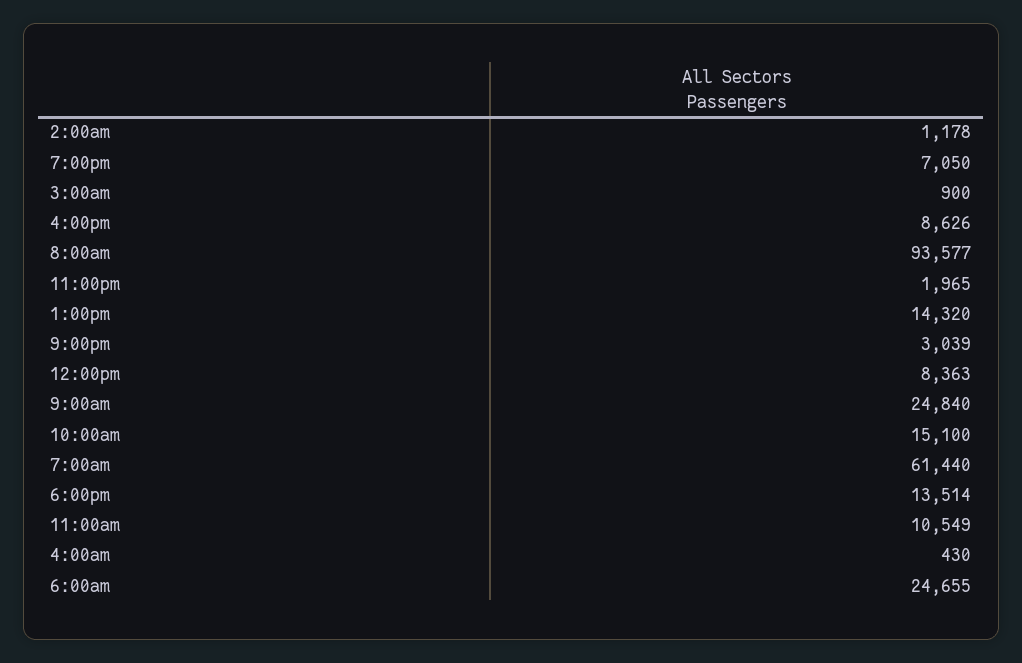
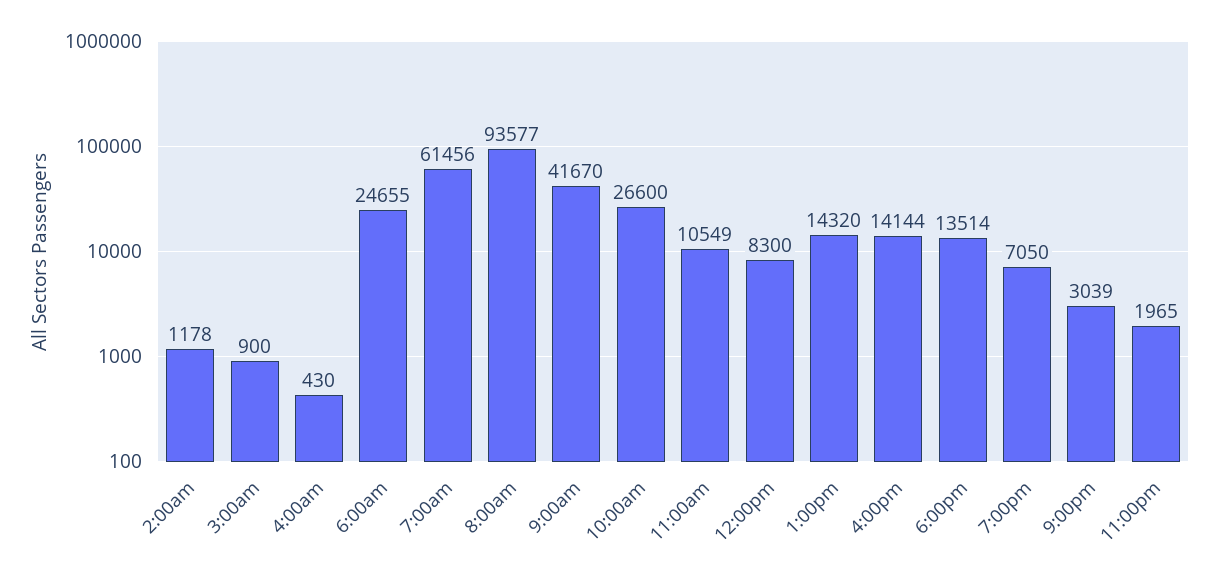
  {
    "2:00am": 1178,
    "7:00pm": 7050,
    "3:00am": 900,
-   "4:00pm": 8626,
+   "4:00pm": 14144,
    "8:00am": 93577,
    "11:00pm": 1965,
    "1:00pm": 14320,
    "9:00pm": 3039,
-   "12:00pm": 8363,
+   "12:00pm": 8300,
-   "9:00am": 24840,
+   "9:00am": 41670,
-   "10:00am": 15100,
+   "10:00am": 26600,
-   "7:00am": 61440,
+   "7:00am": 61456,
    "6:00pm": 13514,
    "11:00am": 10549,
    "4:00am": 430,
    "6:00am": 24655
  }

